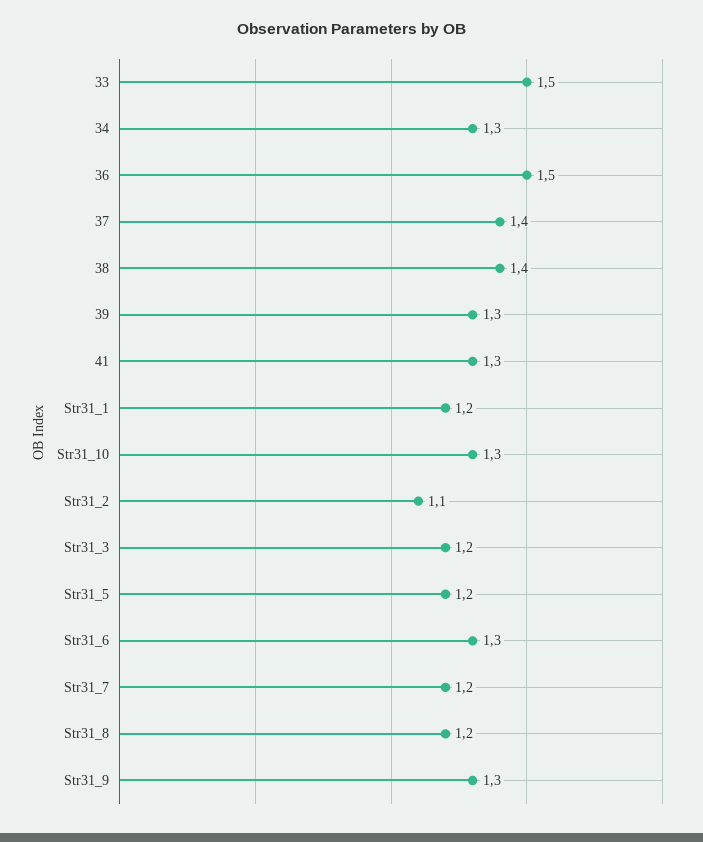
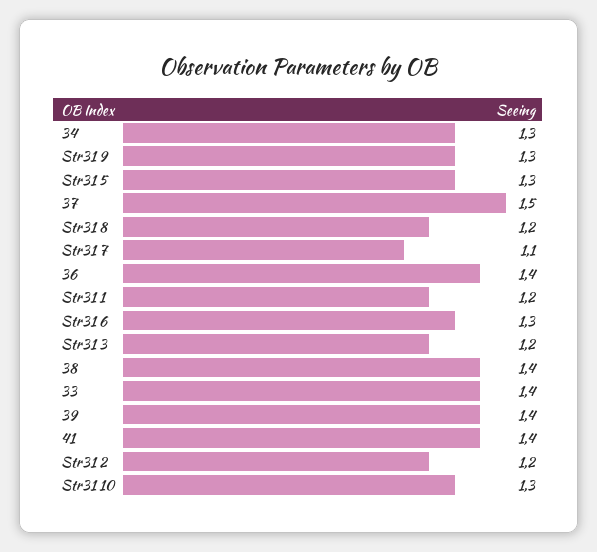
  {
-   "33": 1.5,
+   "33": 1.4,
    "34": 1.3,
-   "36": 1.5,
+   "36": 1.4,
-   "37": 1.4,
+   "37": 1.5,
    "38": 1.4,
-   "39": 1.3,
+   "39": 1.4,
-   "41": 1.3,
+   "41": 1.4,
    "Str31_1": 1.2,
    "Str31_10": 1.3,
-   "Str31_2": 1.1,
+   "Str31_2": 1.2,
    "Str31_3": 1.2,
-   "Str31_5": 1.2,
+   "Str31_5": 1.3,
    "Str31_6": 1.3,
-   "Str31_7": 1.2,
+   "Str31_7": 1.1,
    "Str31_8": 1.2,
    "Str31_9": 1.3
  }

